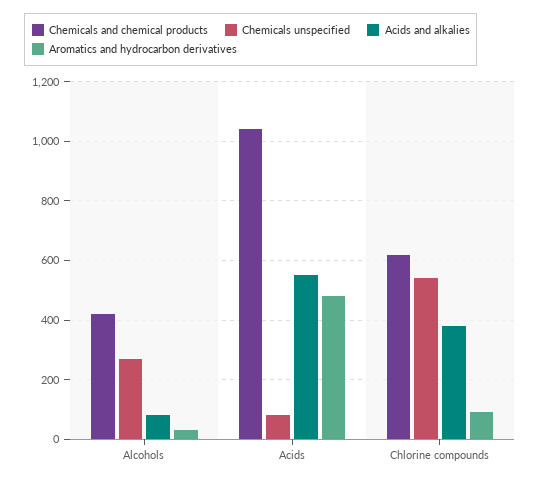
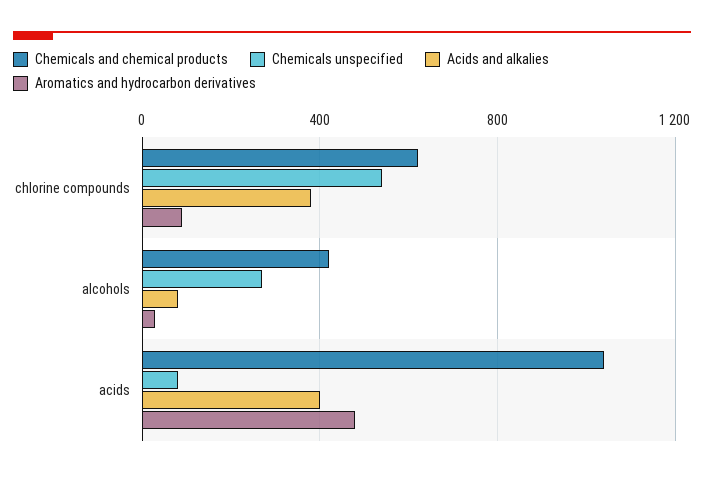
  {
    "Chemicals and chemical products": {
      "Alcohols": 425,
      "Acids": 1050,
      "Chlorine compounds": 625
    },
    "Chemicals unspecified": {
      "Alcohols": 275,
      "Acids": 75,
      "Chlorine compounds": 550
    },
    "Acids and alkalies": {
      "Alcohols": 75,
-     "Acids": 550,
+     "Acids": 400,
      "Chlorine compounds": 375
    },
    "Aromatics and hydrocarbon derivatives": {
      "Alcohols": 25,
      "Acids": 475,
      "Chlorine compounds": 100
    }
  }

